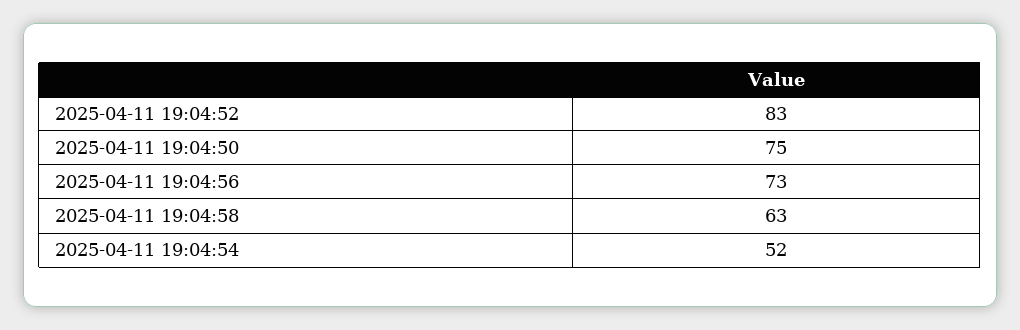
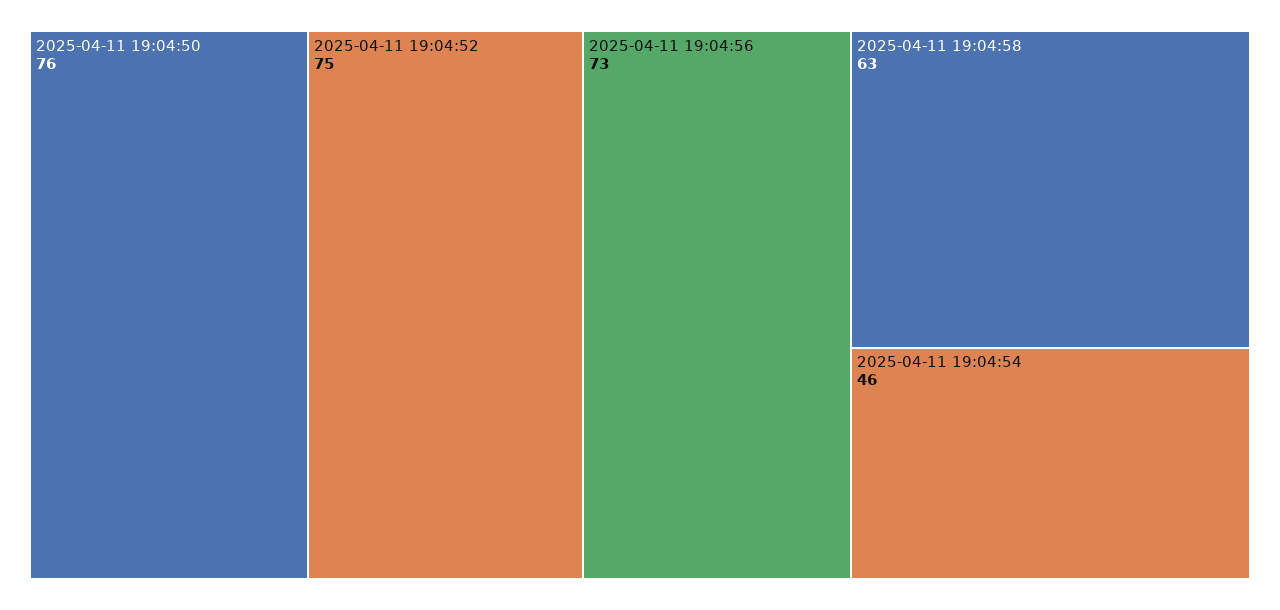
  {
-   "2025-04-11 19:04:52": 83,
+   "2025-04-11 19:04:52": 75,
-   "2025-04-11 19:04:50": 75,
+   "2025-04-11 19:04:50": 76,
    "2025-04-11 19:04:56": 73,
    "2025-04-11 19:04:58": 63,
-   "2025-04-11 19:04:54": 52
+   "2025-04-11 19:04:54": 46
  }

